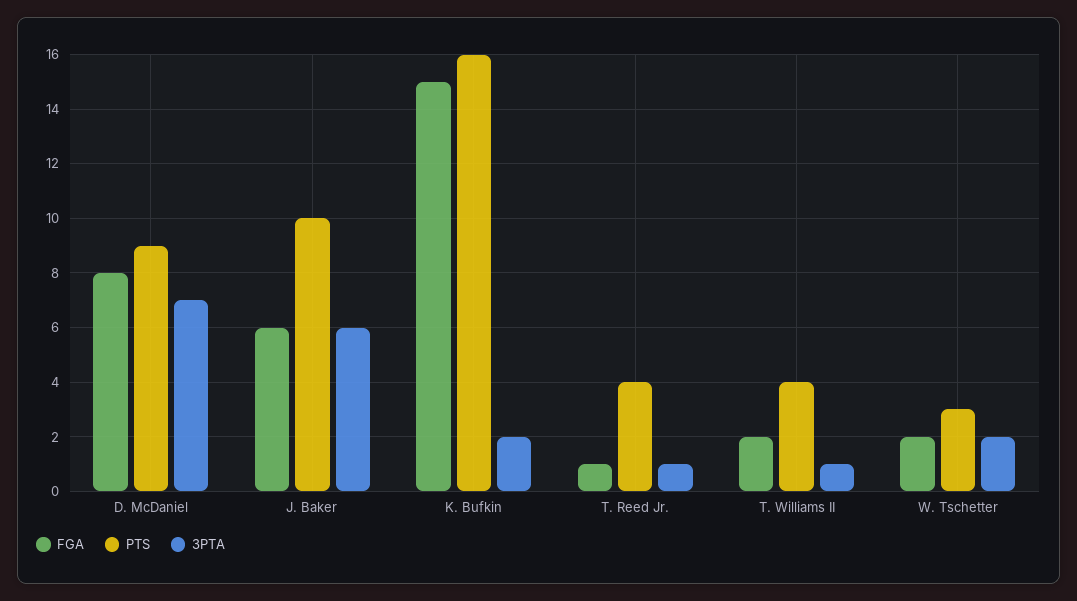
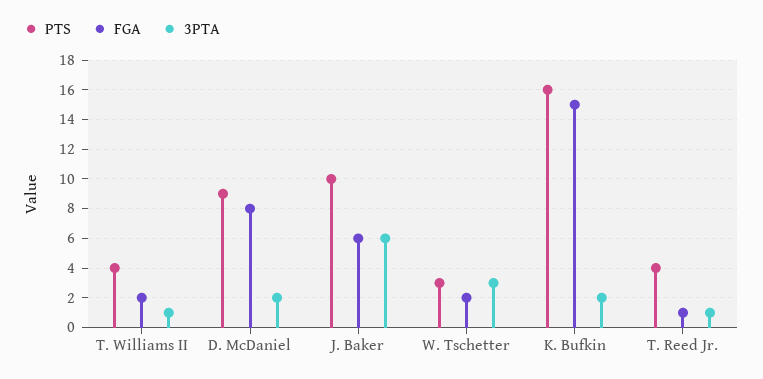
  {
    "FGA": {
      "D. McDaniel": 8,
      "J. Baker": 6,
      "K. Bufkin": 15,
      "T. Reed Jr.": 1,
      "T. Williams II": 2,
      "W. Tschetter": 2
    },
    "PTS": {
      "D. McDaniel": 9,
      "J. Baker": 10,
      "K. Bufkin": 16,
      "T. Reed Jr.": 4,
      "T. Williams II": 4,
      "W. Tschetter": 3
    },
    "3PTA": {
-     "D. McDaniel": 7,
+     "D. McDaniel": 2,
      "J. Baker": 6,
      "K. Bufkin": 2,
      "T. Reed Jr.": 1,
      "T. Williams II": 1,
-     "W. Tschetter": 2
+     "W. Tschetter": 3
    }
  }

